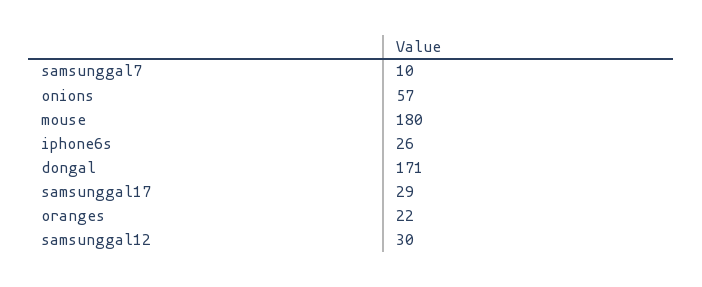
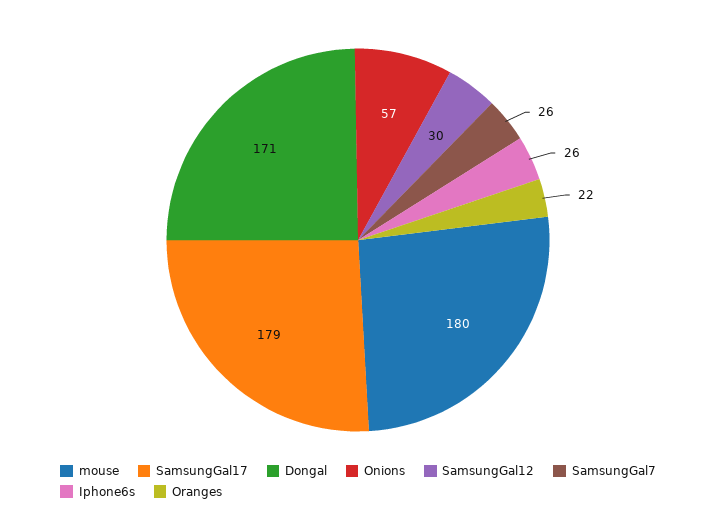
  {
-   "samsunggal7": 10,
+   "samsunggal7": 26,
    "onions": 57,
    "mouse": 180,
    "iphone6s": 26,
    "dongal": 171,
-   "samsunggal17": 29,
+   "samsunggal17": 179,
    "oranges": 22,
    "samsunggal12": 30
  }

